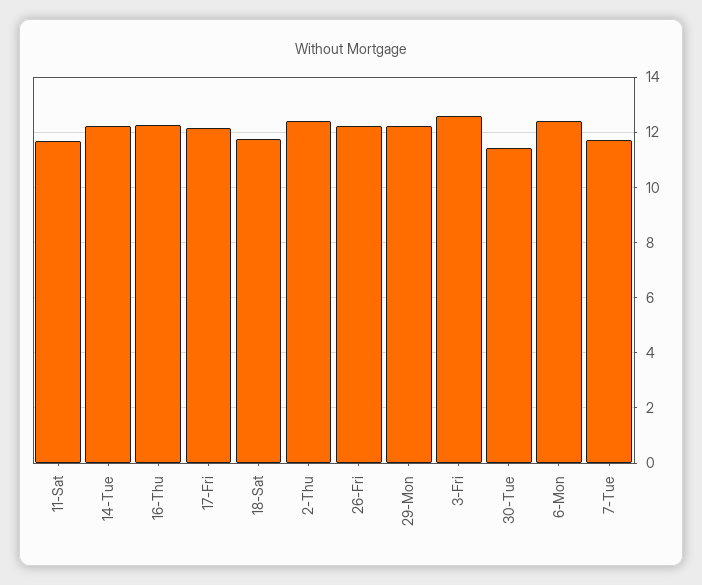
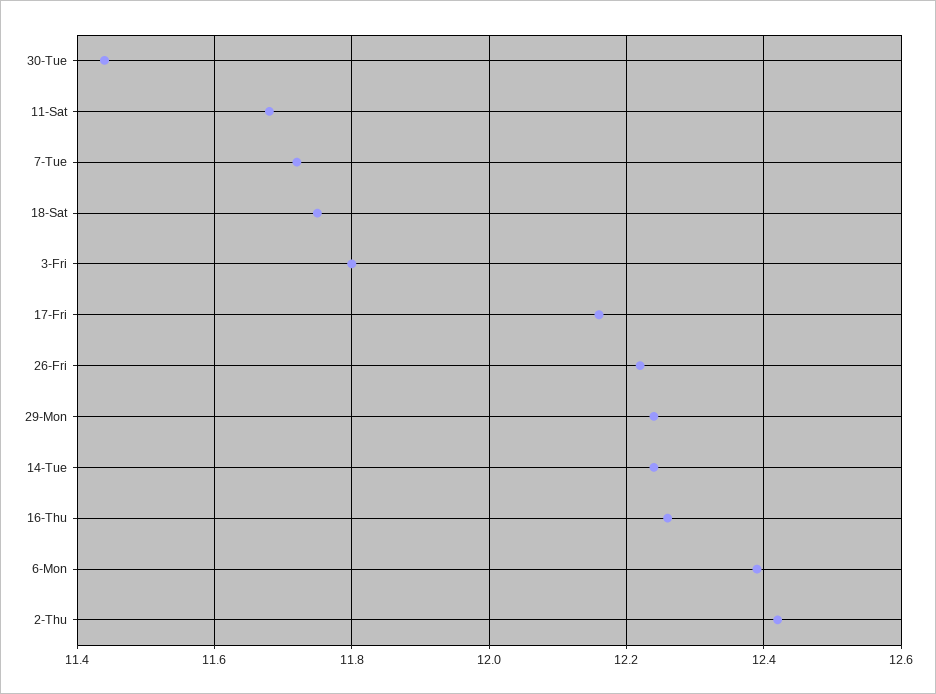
  {
    "11-Sat": 11.7,
    "14-Tue": 12.25,
    "16-Thu": 12.25,
    "17-Fri": 12.15,
    "18-Sat": 11.75,
    "2-Thu": 12.4,
    "26-Fri": 12.2,
    "29-Mon": 12.25,
-   "3-Fri": 12.5,
+   "3-Fri": 11.8,
    "30-Tue": 11.45,
    "6-Mon": 12.4,
    "7-Tue": 11.7
  }

